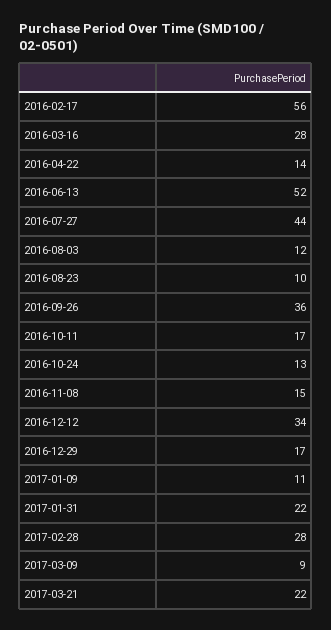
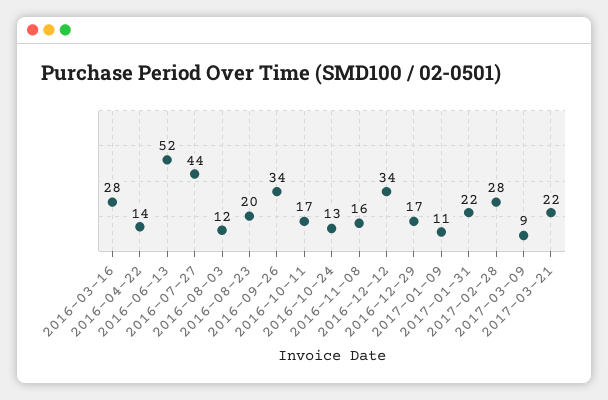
  {
-   "2016-02-17": 56,
    "2016-03-16": 28,
    "2016-04-22": 14,
    "2016-06-13": 52,
    "2016-07-27": 44,
    "2016-08-03": 12,
-   "2016-08-23": 10,
+   "2016-08-23": 20,
-   "2016-09-26": 36,
+   "2016-09-26": 34,
    "2016-10-11": 17,
    "2016-10-24": 13,
-   "2016-11-08": 15,
+   "2016-11-08": 16,
    "2016-12-12": 34,
    "2016-12-29": 17,
    "2017-01-09": 11,
    "2017-01-31": 22,
    "2017-02-28": 28,
    "2017-03-09": 9,
    "2017-03-21": 22
  }

